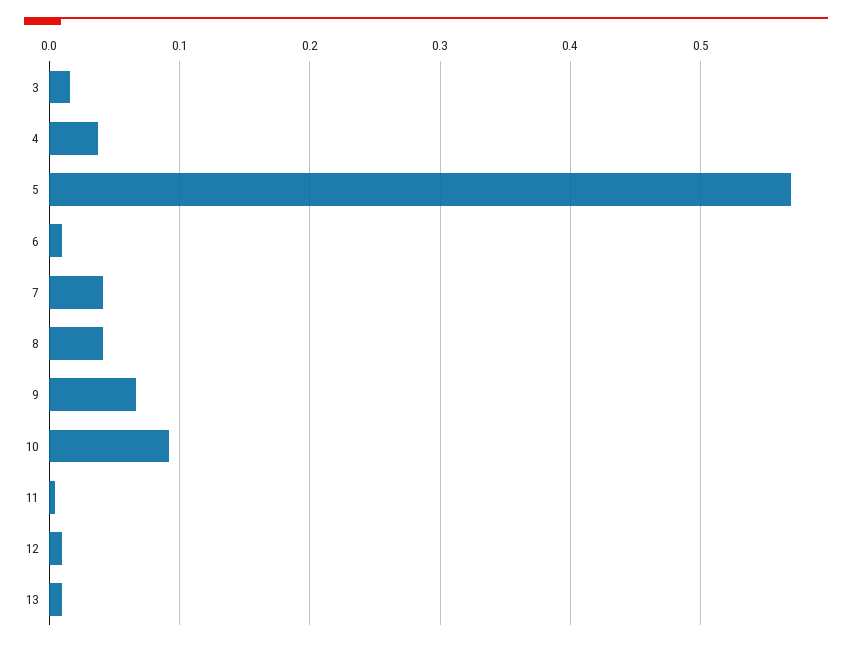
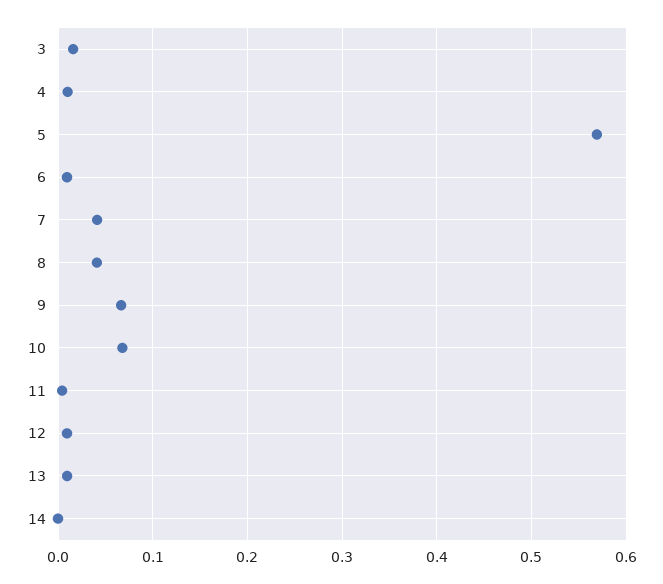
  {
    "3": 0.02,
-   "4": 0.04,
+   "4": 0.01,
    "5": 0.57,
    "6": 0.01,
    "7": 0.04,
    "8": 0.04,
    "9": 0.07,
-   "10": 0.09,
+   "10": 0.07,
    "11": 0,
    "12": 0.01,
-   "13": 0.01
+   "13": 0.01,
+   "14": 0
  }

